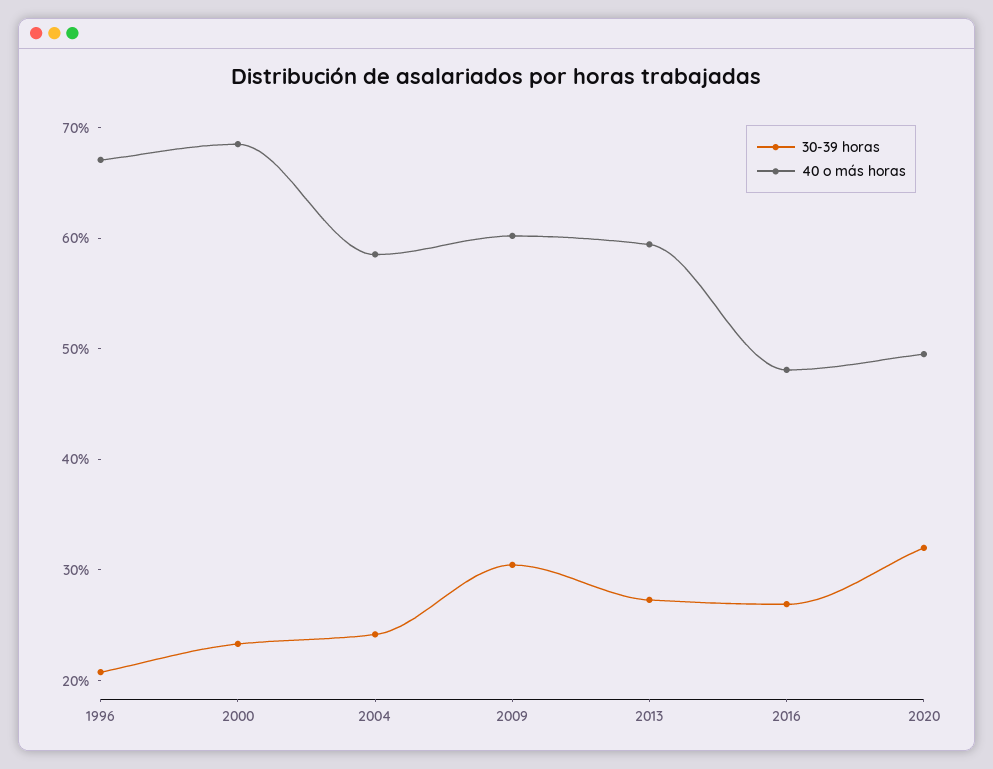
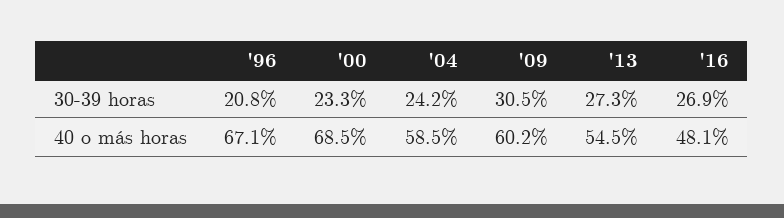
  {
    "30-39 horas": {
      "1996": 20.8,
      "2000": 23.3,
      "2004": 24.2,
      "2009": 30.5,
      "2013": 27.3,
-     "2016": 26.9,
+     "2016": 26.9
-     "2020": 32
    },
    "40 o más horas": {
      "1996": 67.1,
      "2000": 68.5,
      "2004": 58.5,
      "2009": 60.2,
-     "2013": 60,
+     "2013": 54.5,
-     "2016": 48.1,
+     "2016": 48.1
-     "2020": 50
    }
  }

